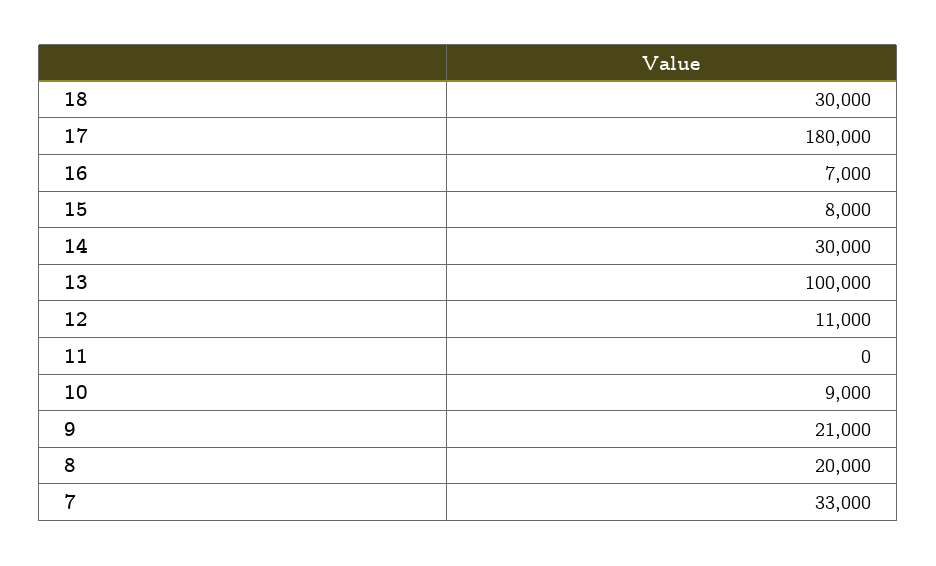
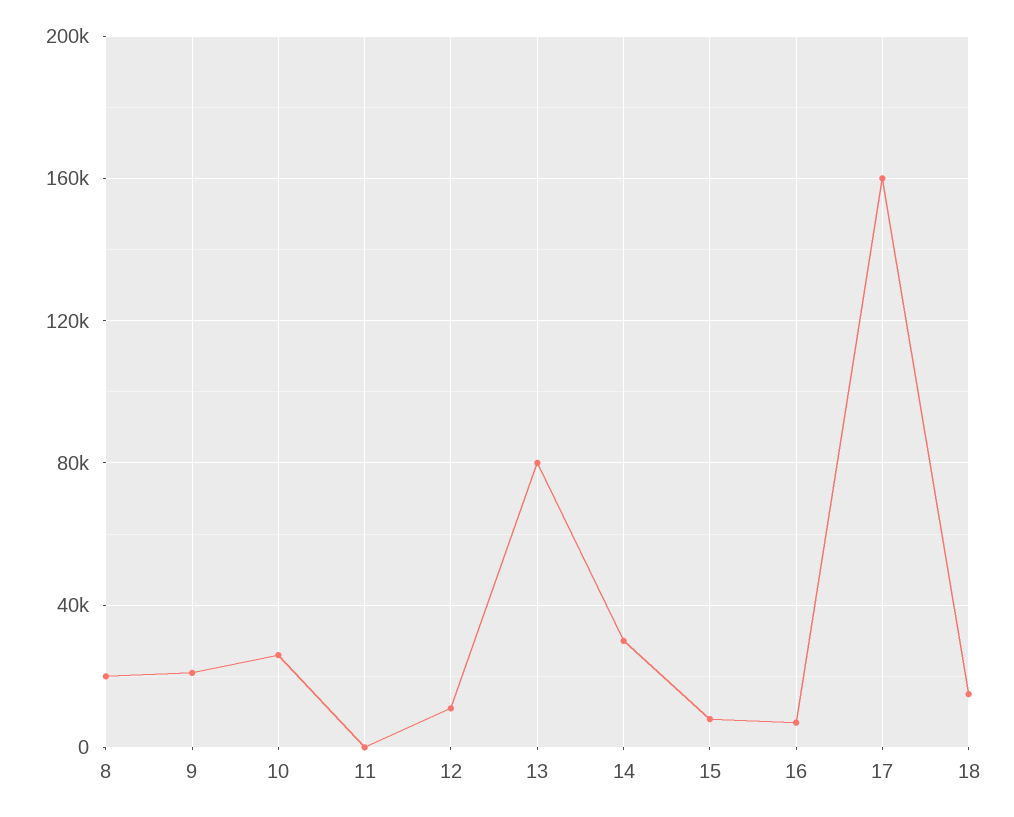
  {
-   "18": 30000,
+   "18": 15000,
-   "17": 180000,
+   "17": 160000,
    "16": 7000,
    "15": 8000,
    "14": 30000,
-   "13": 100000,
+   "13": 80000,
    "12": 11000,
    "11": 0,
-   "10": 9000,
+   "10": 25000,
    "9": 21000,
-   "8": 20000,
+   "8": 20000
-   "7": 33000
  }

